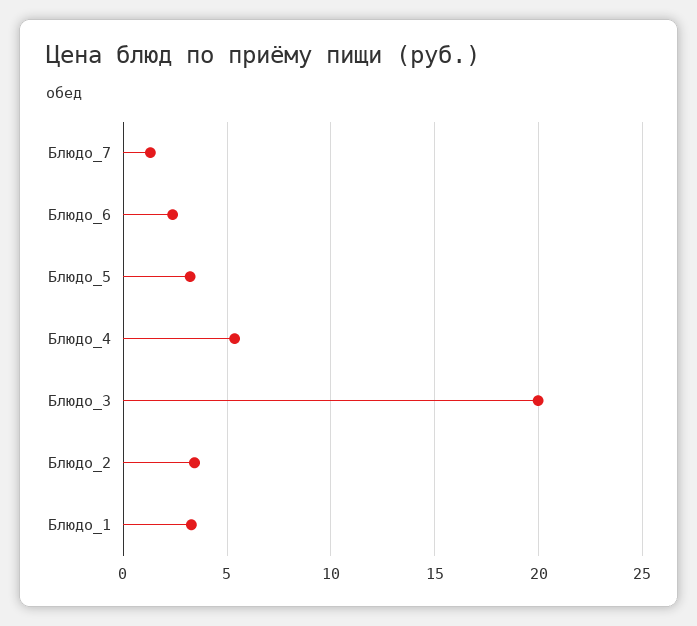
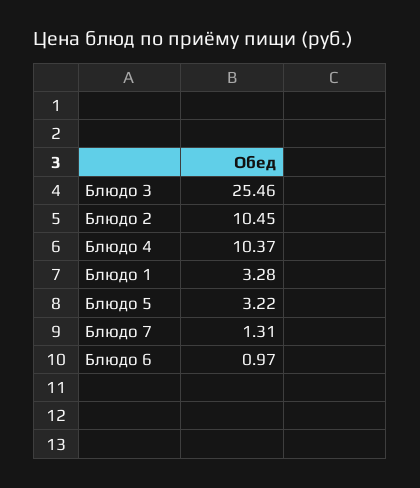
  {
    "Блюдо_7": 1.31,
-   "Блюдо_6": 2.5,
+   "Блюдо_6": 0.97,
    "Блюдо_5": 3.22,
-   "Блюдо_4": 5.5,
+   "Блюдо_4": 10.37,
-   "Блюдо_3": 20,
+   "Блюдо_3": 25.46,
-   "Блюдо_2": 3.5,
+   "Блюдо_2": 10.45,
    "Блюдо_1": 3.28
  }

